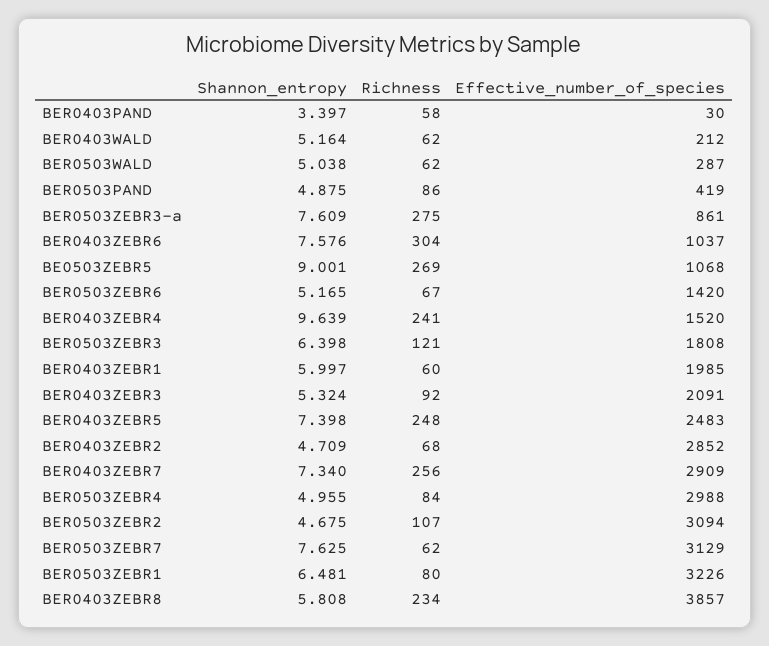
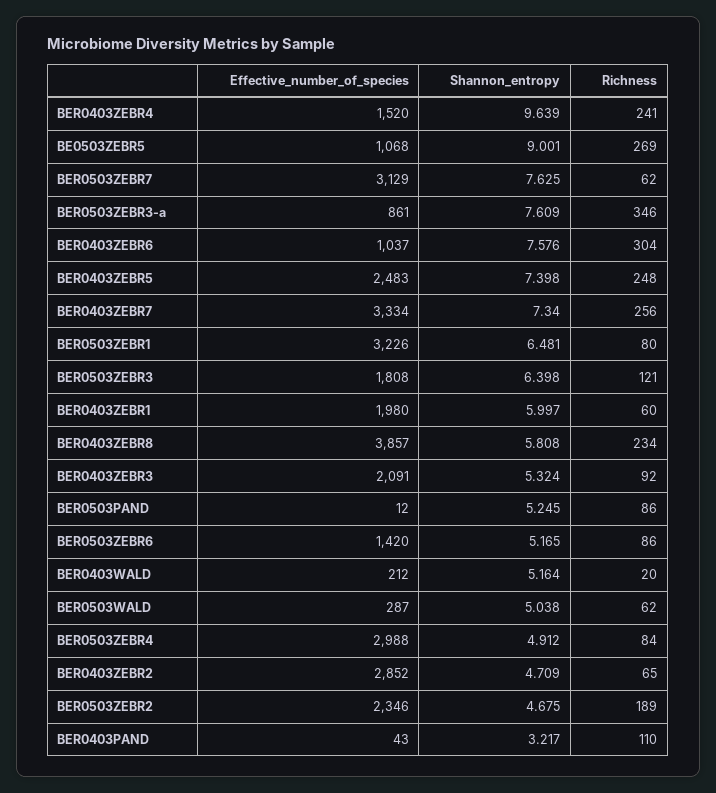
  {
    "Shannon_entropy": {
-     "BER0403PAND": 3.397,
+     "BER0403PAND": 3.217,
      "BER0403WALD": 5.164,
      "BER0503WALD": 5.038,
-     "BER0503PAND": 4.875,
+     "BER0503PAND": 5.245,
      "BER0503ZEBR3-a": 7.609,
      "BER0403ZEBR6": 7.576,
      "BE0503ZEBR5": 9.001,
      "BER0503ZEBR6": 5.165,
      "BER0403ZEBR4": 9.639,
      "BER0503ZEBR3": 6.398,
      "BER0403ZEBR1": 5.997,
      "BER0403ZEBR3": 5.324,
      "BER0403ZEBR5": 7.398,
      "BER0403ZEBR2": 4.709,
      "BER0403ZEBR7": 7.34,
-     "BER0503ZEBR4": 4.955,
+     "BER0503ZEBR4": 4.912,
      "BER0503ZEBR2": 4.675,
      "BER0503ZEBR7": 7.625,
      "BER0503ZEBR1": 6.481,
      "BER0403ZEBR8": 5.808
    },
    "Richness": {
-     "BER0403PAND": 58,
+     "BER0403PAND": 110,
-     "BER0403WALD": 62,
+     "BER0403WALD": 20,
      "BER0503WALD": 62,
      "BER0503PAND": 86,
-     "BER0503ZEBR3-a": 275,
+     "BER0503ZEBR3-a": 346,
      "BER0403ZEBR6": 304,
      "BE0503ZEBR5": 269,
-     "BER0503ZEBR6": 67,
+     "BER0503ZEBR6": 86,
      "BER0403ZEBR4": 241,
      "BER0503ZEBR3": 121,
      "BER0403ZEBR1": 60,
      "BER0403ZEBR3": 92,
      "BER0403ZEBR5": 248,
-     "BER0403ZEBR2": 68,
+     "BER0403ZEBR2": 65,
      "BER0403ZEBR7": 256,
      "BER0503ZEBR4": 84,
-     "BER0503ZEBR2": 107,
+     "BER0503ZEBR2": 189,
      "BER0503ZEBR7": 62,
      "BER0503ZEBR1": 80,
      "BER0403ZEBR8": 234
    },
    "Effective_number_of_species": {
-     "BER0403PAND": 30,
+     "BER0403PAND": 43,
      "BER0403WALD": 212,
      "BER0503WALD": 287,
-     "BER0503PAND": 419,
+     "BER0503PAND": 12,
      "BER0503ZEBR3-a": 861,
      "BER0403ZEBR6": 1037,
      "BE0503ZEBR5": 1068,
      "BER0503ZEBR6": 1420,
      "BER0403ZEBR4": 1520,
      "BER0503ZEBR3": 1808,
-     "BER0403ZEBR1": 1985,
+     "BER0403ZEBR1": 1980,
      "BER0403ZEBR3": 2091,
      "BER0403ZEBR5": 2483,
      "BER0403ZEBR2": 2852,
-     "BER0403ZEBR7": 2909,
+     "BER0403ZEBR7": 3334,
      "BER0503ZEBR4": 2988,
-     "BER0503ZEBR2": 3094,
+     "BER0503ZEBR2": 2346,
      "BER0503ZEBR7": 3129,
      "BER0503ZEBR1": 3226,
      "BER0403ZEBR8": 3857
    }
  }

